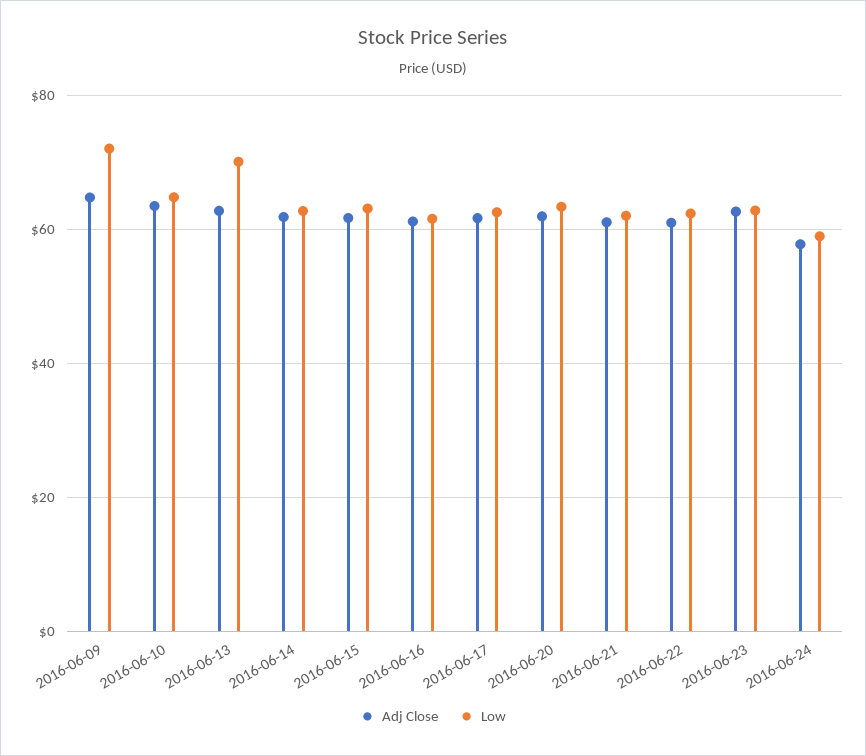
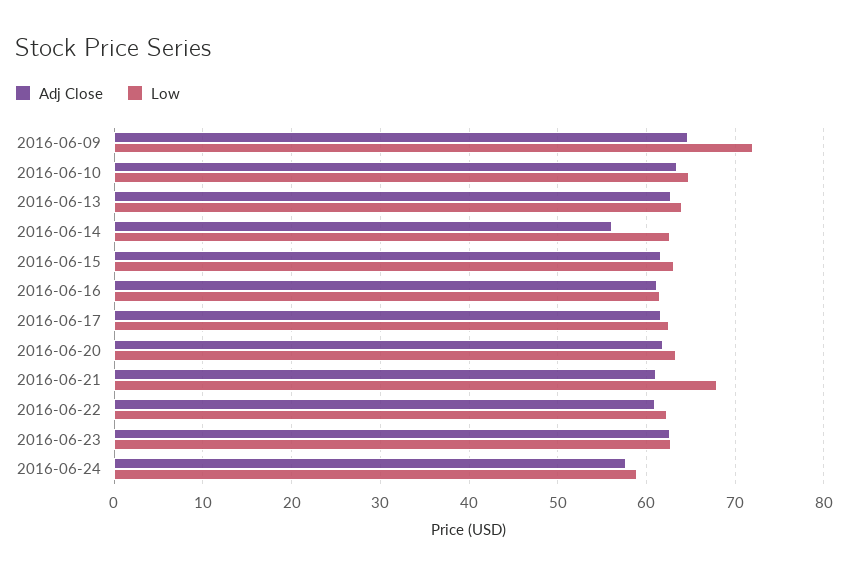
  {
    "Adj Close": {
      "2016-06-09": 65,
      "2016-06-10": 63,
      "2016-06-13": 63,
-     "2016-06-14": 62,
+     "2016-06-14": 56,
      "2016-06-15": 62,
      "2016-06-16": 61,
      "2016-06-17": 62,
      "2016-06-20": 62,
      "2016-06-21": 61,
      "2016-06-22": 61,
      "2016-06-23": 63,
      "2016-06-24": 58
    },
    "Low": {
      "2016-06-09": 72,
      "2016-06-10": 65,
-     "2016-06-13": 70,
+     "2016-06-13": 64,
      "2016-06-14": 63,
      "2016-06-15": 63,
      "2016-06-16": 62,
      "2016-06-17": 63,
      "2016-06-20": 63,
-     "2016-06-21": 62,
+     "2016-06-21": 68,
      "2016-06-22": 62,
      "2016-06-23": 63,
      "2016-06-24": 59
    }
  }

